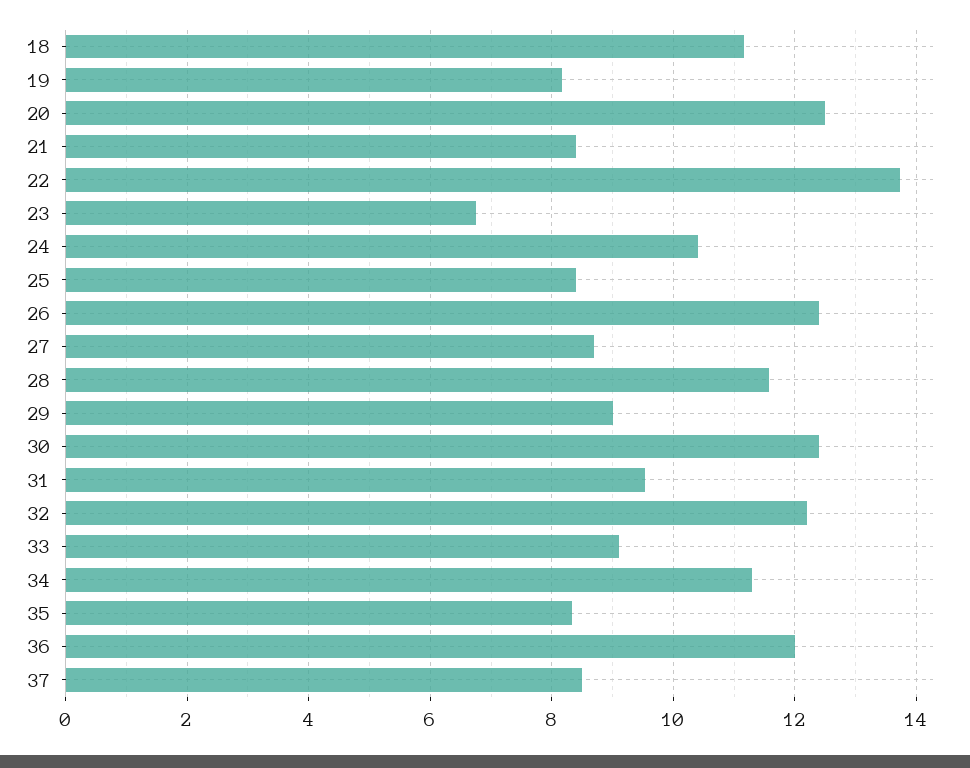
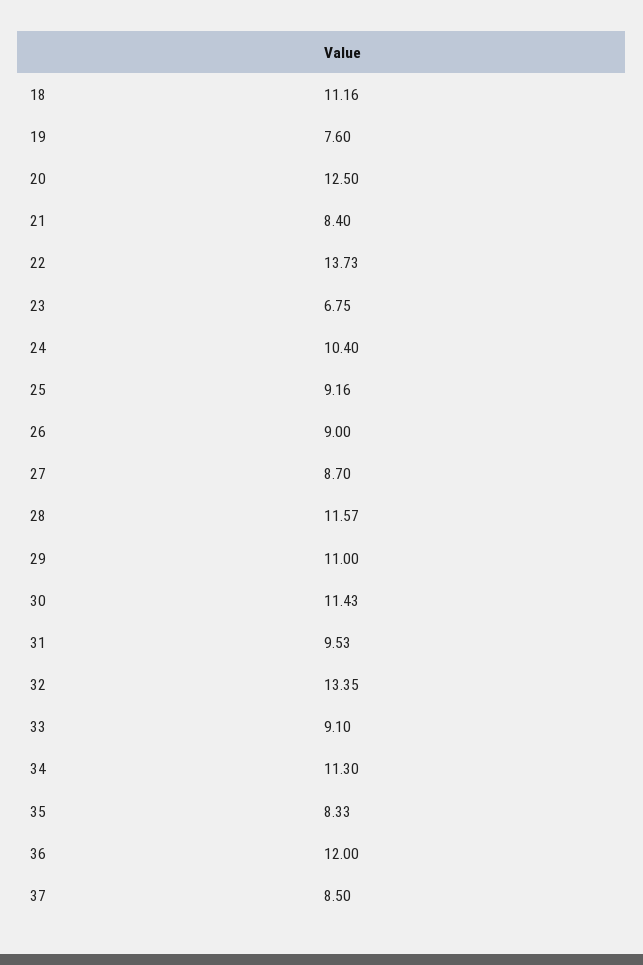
  {
    "18": 11.16,
-   "19": 8.2,
+   "19": 7.6,
    "20": 12.5,
    "21": 8.4,
    "22": 13.73,
    "23": 6.75,
    "24": 10.4,
-   "25": 8.4,
+   "25": 9.16,
-   "26": 12.4,
+   "26": 9,
    "27": 8.7,
    "28": 11.57,
-   "29": 9,
+   "29": 11,
-   "30": 12.4,
+   "30": 11.43,
    "31": 9.53,
-   "32": 12.2,
+   "32": 13.35,
    "33": 9.1,
    "34": 11.3,
    "35": 8.33,
    "36": 12,
    "37": 8.5
  }

